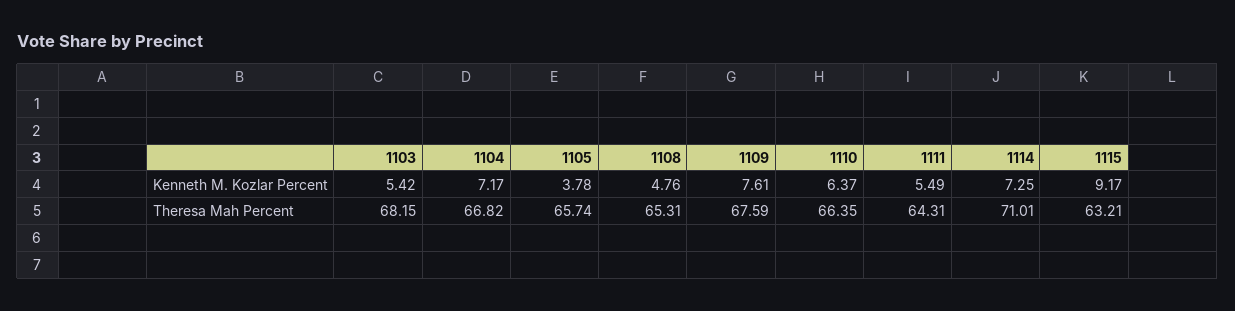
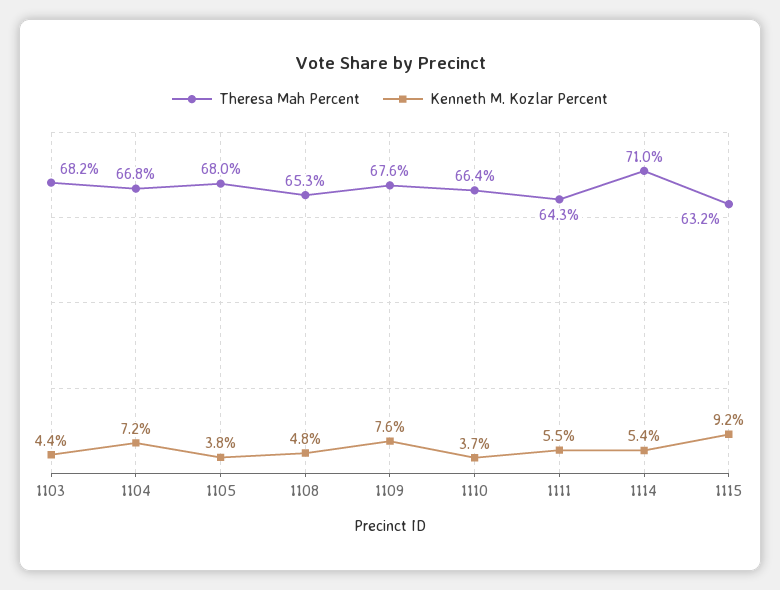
  {
    "Kenneth M. Kozlar Percent": {
-     "1103": 5.42,
+     "1103": 4.4,
      "1104": 7.17,
      "1105": 3.78,
      "1108": 4.76,
      "1109": 7.61,
-     "1110": 6.37,
+     "1110": 3.7,
      "1111": 5.49,
-     "1114": 7.25,
+     "1114": 5.4,
      "1115": 9.17
    },
    "Theresa Mah Percent": {
      "1103": 68.15,
      "1104": 66.82,
-     "1105": 65.74,
+     "1105": 68,
      "1108": 65.31,
      "1109": 67.59,
      "1110": 66.35,
      "1111": 64.31,
      "1114": 71.01,
      "1115": 63.21
    }
  }

